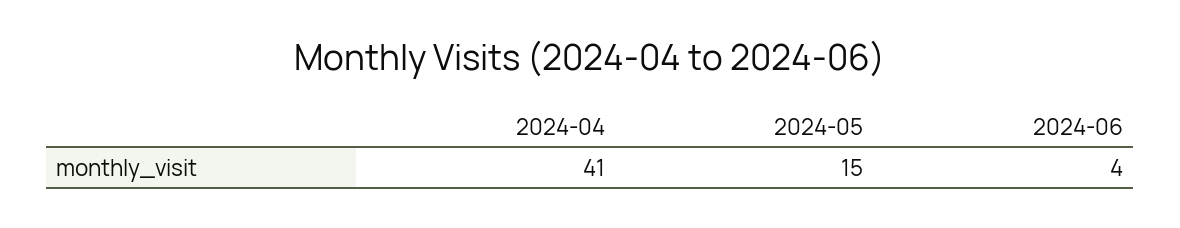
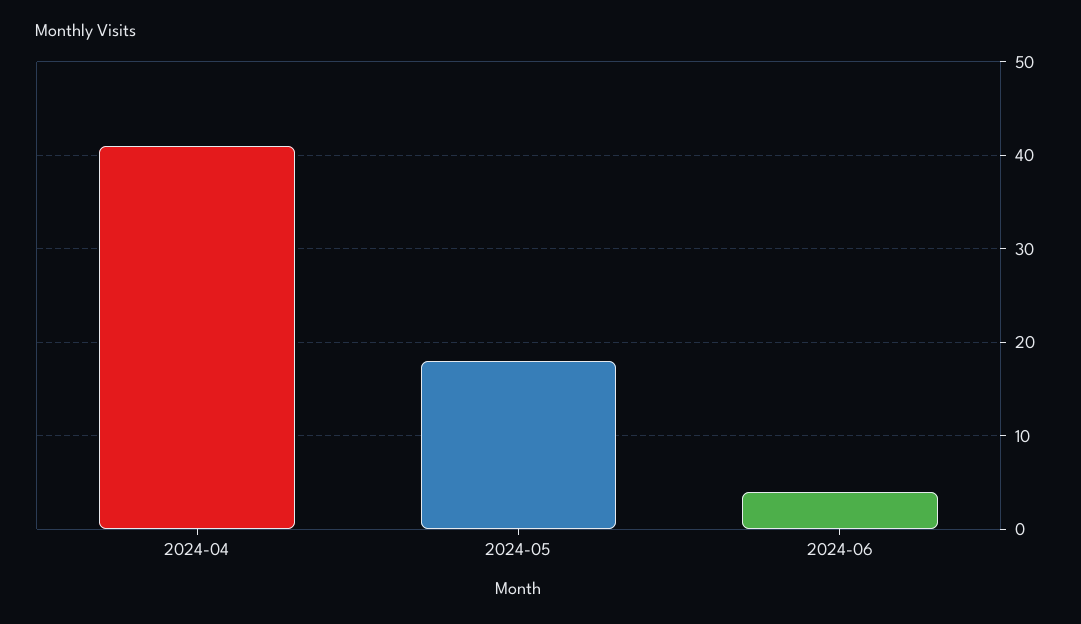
  {
    "2024-04": 41,
-   "2024-05": 15,
+   "2024-05": 18,
    "2024-06": 4
  }

